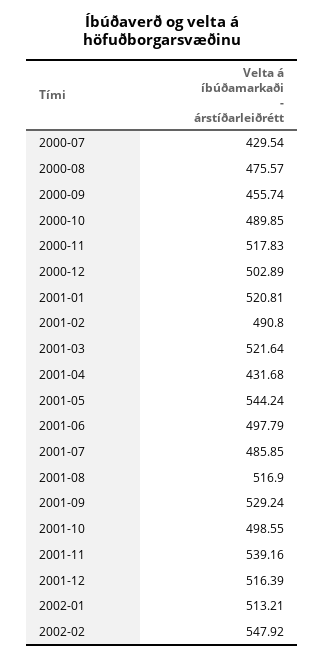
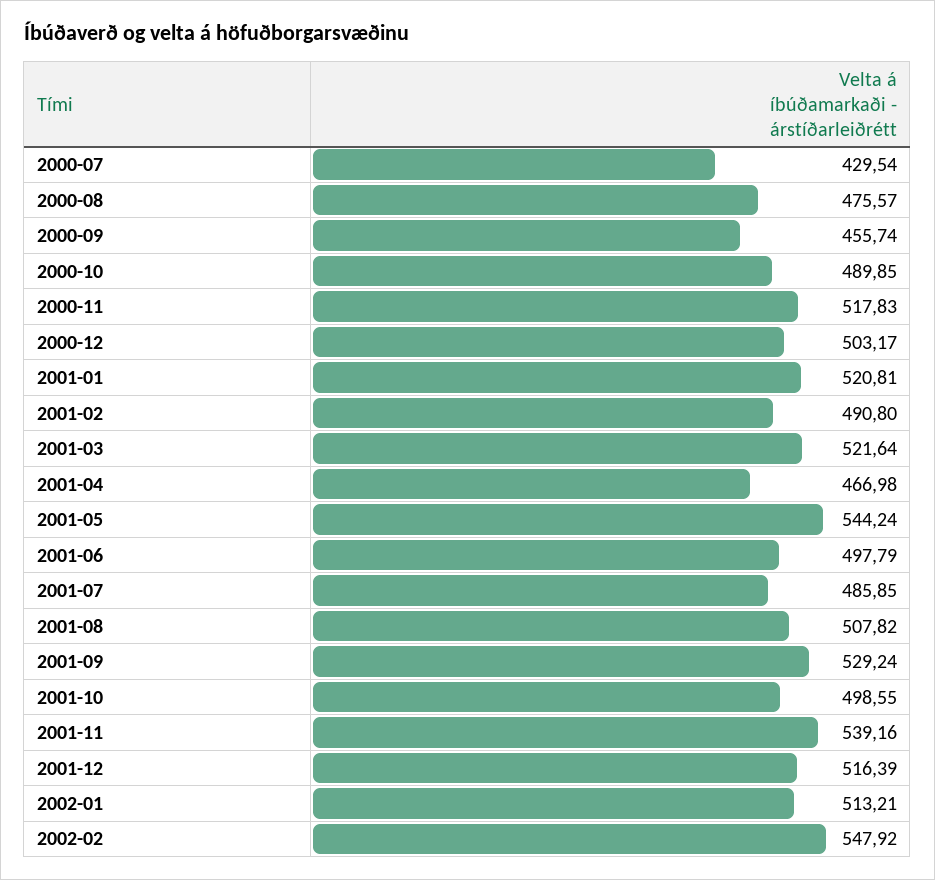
  {
    "2000-07": 429.54,
    "2000-08": 475.57,
    "2000-09": 455.74,
    "2000-10": 489.85,
    "2000-11": 517.83,
-   "2000-12": 502.89,
+   "2000-12": 503.17,
    "2001-01": 520.81,
    "2001-02": 490.8,
    "2001-03": 521.64,
-   "2001-04": 431.68,
+   "2001-04": 466.98,
    "2001-05": 544.24,
    "2001-06": 497.79,
    "2001-07": 485.85,
-   "2001-08": 516.9,
+   "2001-08": 507.82,
    "2001-09": 529.24,
    "2001-10": 498.55,
    "2001-11": 539.16,
    "2001-12": 516.39,
    "2002-01": 513.21,
    "2002-02": 547.92
  }

